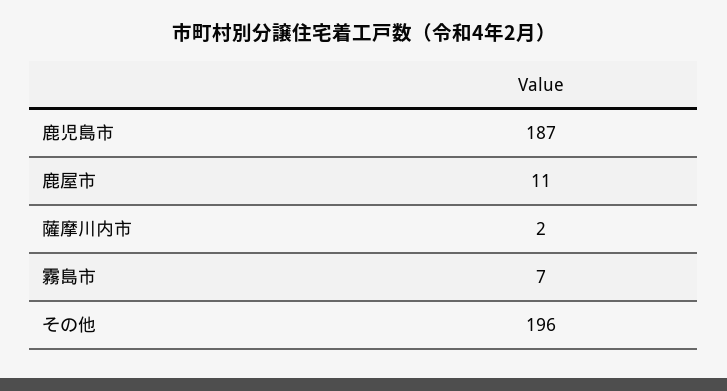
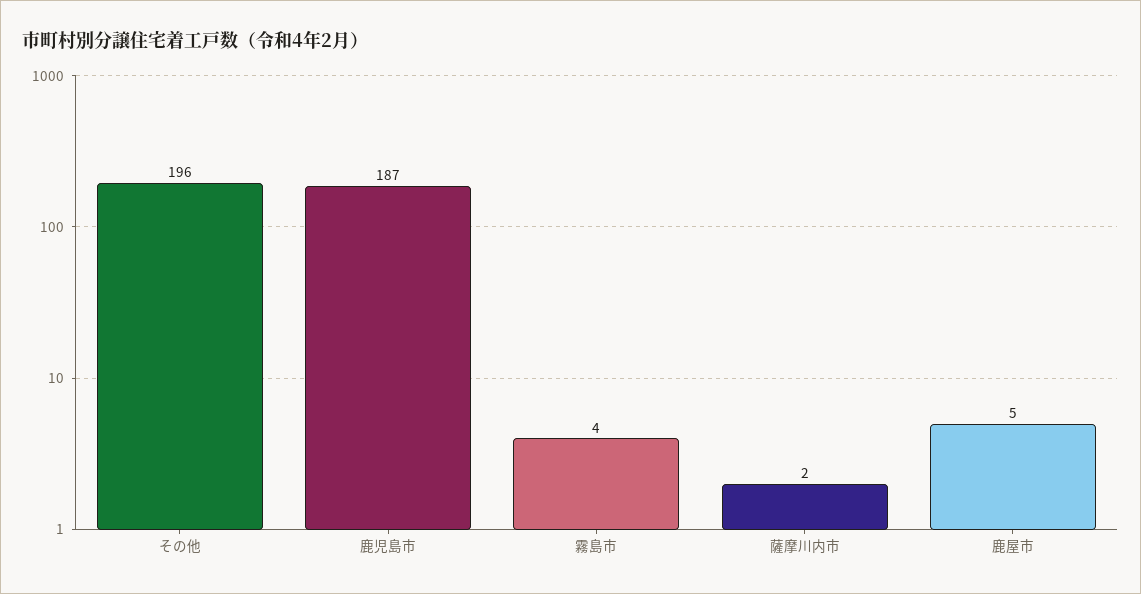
  {
    "鹿児島市": 187,
-   "鹿屋市": 11,
+   "鹿屋市": 5,
    "薩摩川内市": 2,
-   "霧島市": 7,
+   "霧島市": 4,
    "その他": 196
  }

